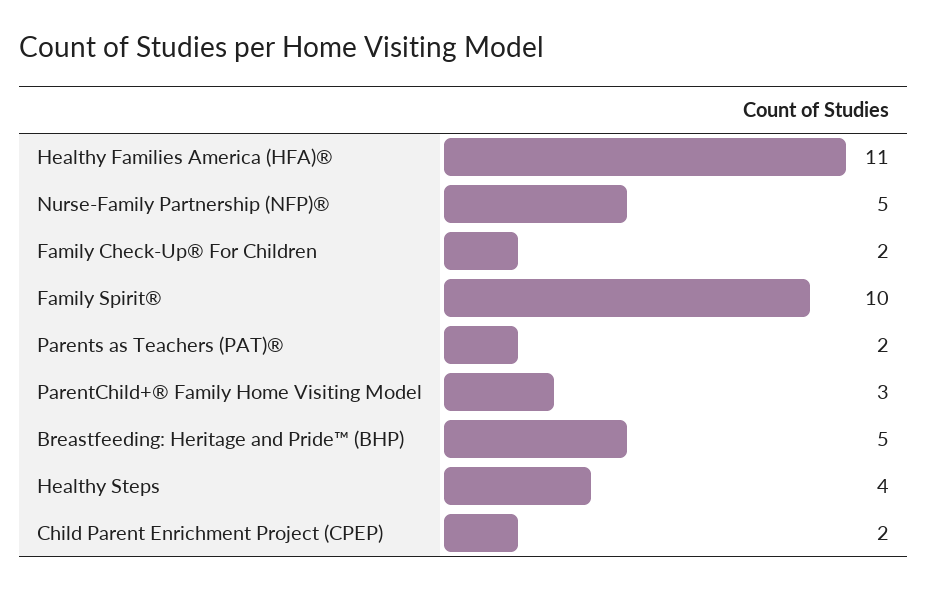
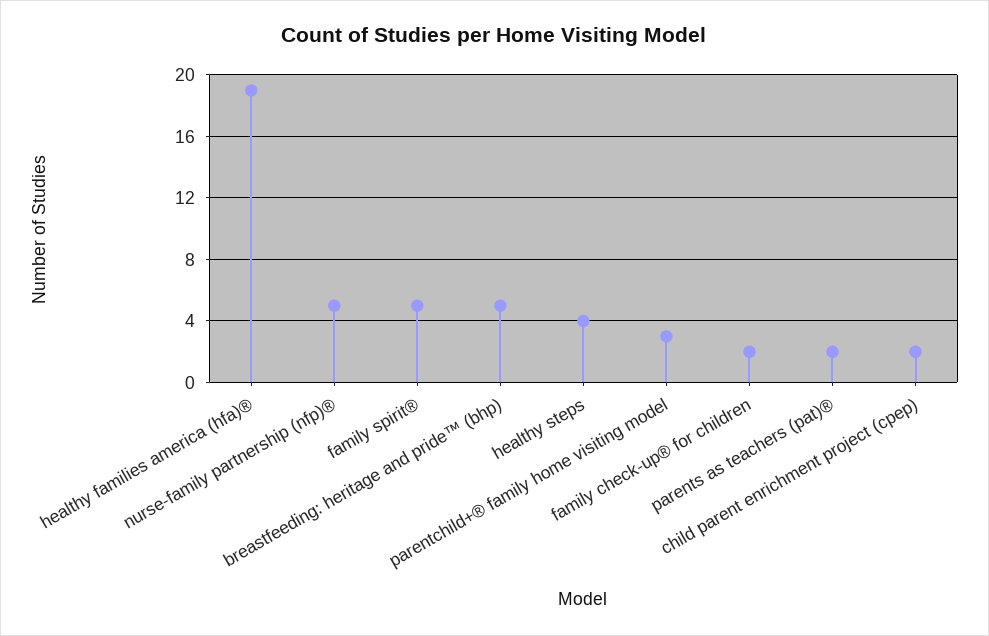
  {
-   "Healthy Families America (HFA)®": 11,
+   "Healthy Families America (HFA)®": 19,
    "Nurse-Family Partnership (NFP)®": 5,
    "Family Check-Up® For Children": 2,
-   "Family Spirit®": 10,
+   "Family Spirit®": 5,
    "Parents as Teachers (PAT)®": 2,
    "ParentChild+® Family Home Visiting Model": 3,
    "Breastfeeding: Heritage and Pride™ (BHP)": 5,
    "Healthy Steps": 4,
    "Child Parent Enrichment Project (CPEP)": 2
  }

